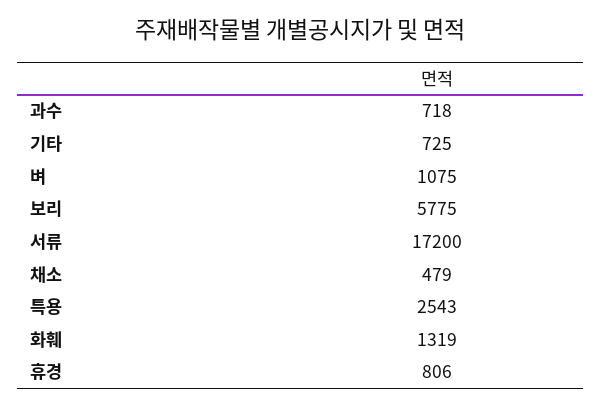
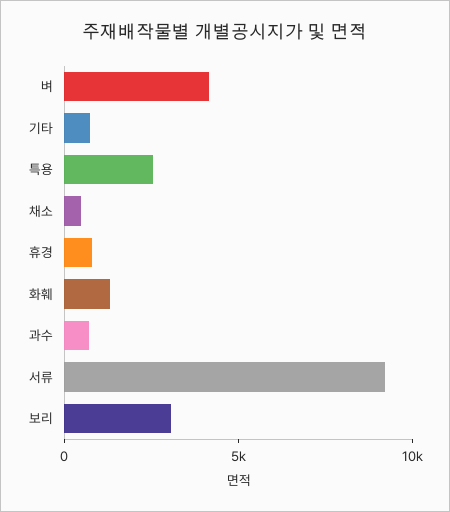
  {
    "과수": 718,
    "기타": 725,
-   "벼": 1075,
+   "벼": 4000,
-   "보리": 5775,
+   "보리": 3000,
-   "서류": 17200,
+   "서류": 9000,
    "채소": 479,
    "특용": 2543,
    "화훼": 1319,
    "휴경": 806
  }

